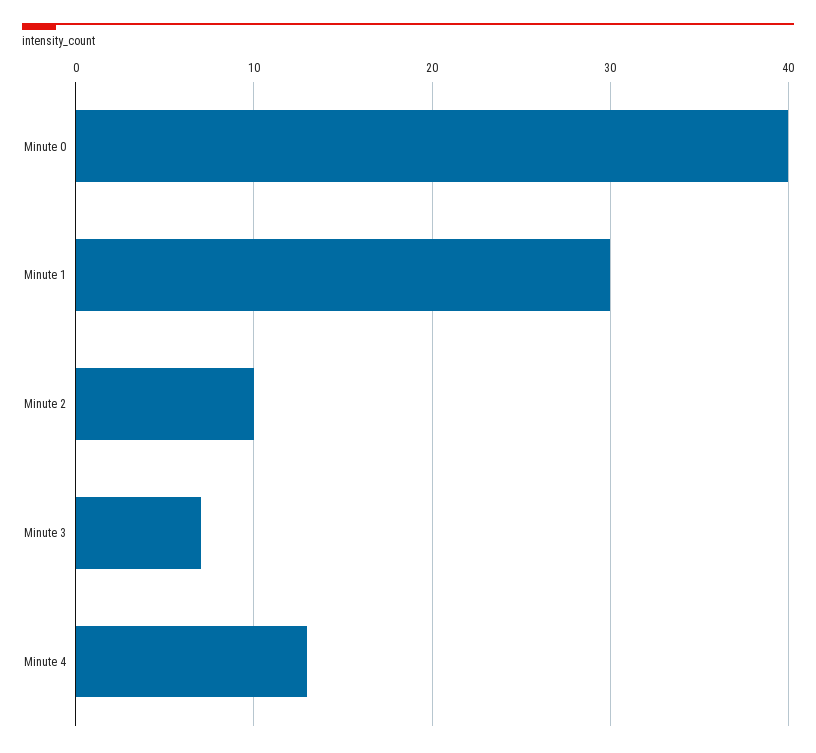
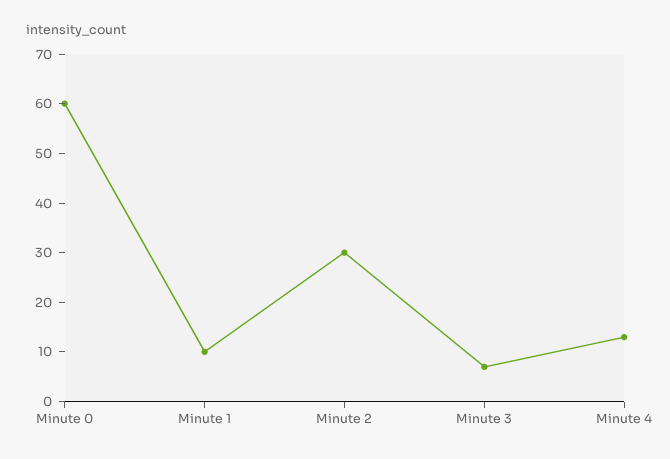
  {
-   "Minute 0": 40,
+   "Minute 0": 60,
-   "Minute 1": 30,
+   "Minute 1": 10,
-   "Minute 2": 10,
+   "Minute 2": 30,
    "Minute 3": 7,
    "Minute 4": 13
  }

